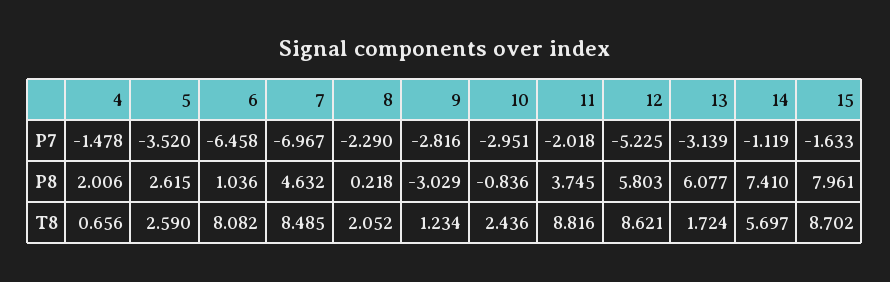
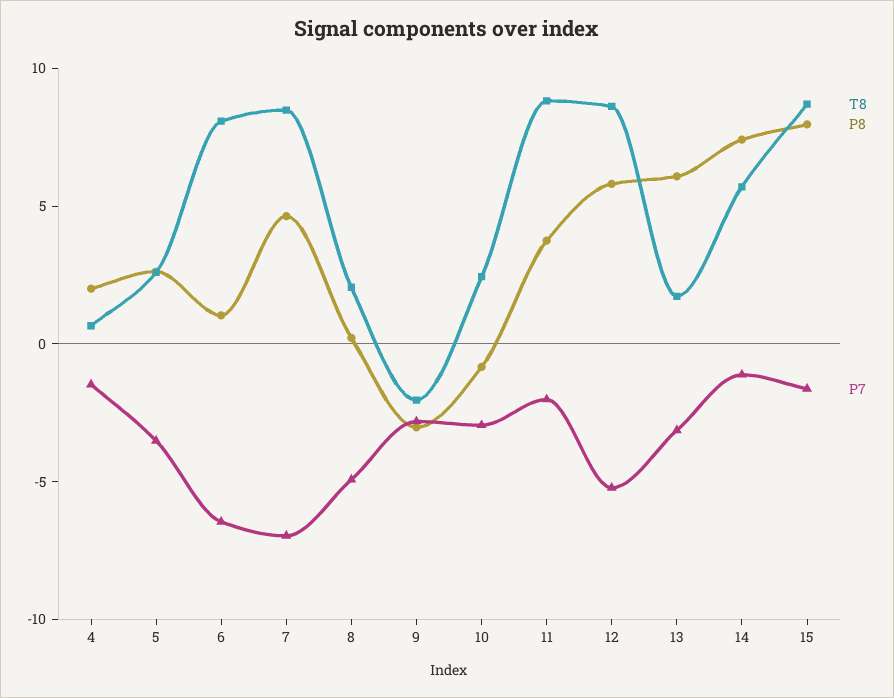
  {
    "P7": {
      "4": -1.478,
      "5": -3.52,
      "6": -6.458,
      "7": -6.967,
-     "8": -2.29,
+     "8": -5,
      "9": -2.816,
      "10": -2.951,
      "11": -2.018,
      "12": -5.225,
      "13": -3.139,
      "14": -1.119,
      "15": -1.633
    },
    "P8": {
      "4": 2.006,
      "5": 2.615,
      "6": 1.036,
      "7": 4.632,
      "8": 0.218,
      "9": -3.029,
      "10": -0.836,
      "11": 3.745,
      "12": 5.803,
      "13": 6.077,
      "14": 7.41,
      "15": 7.961
    },
    "T8": {
      "4": 0.656,
      "5": 2.59,
      "6": 8.082,
      "7": 8.485,
      "8": 2.052,
-     "9": 1.234,
+     "9": -2,
      "10": 2.436,
      "11": 8.816,
      "12": 8.621,
      "13": 1.724,
      "14": 5.697,
      "15": 8.702
    }
  }

